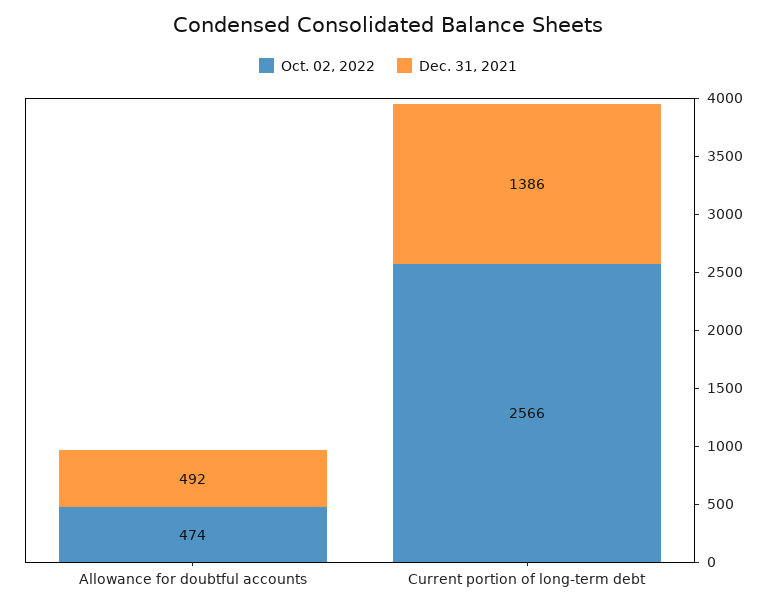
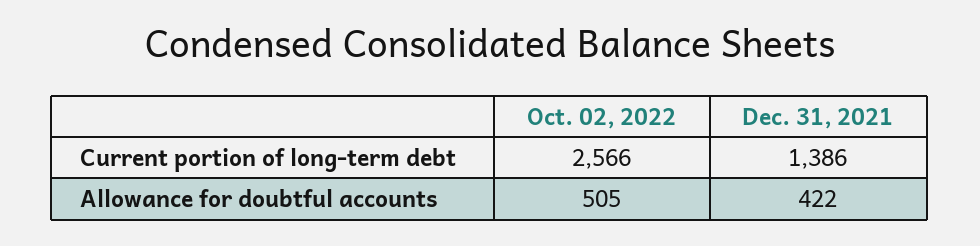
  {
    "Oct. 02, 2022": {
-     "Allowance for doubtful accounts": 474,
+     "Allowance for doubtful accounts": 505,
      "Current portion of long-term debt": 2566
    },
    "Dec. 31, 2021": {
-     "Allowance for doubtful accounts": 492,
+     "Allowance for doubtful accounts": 422,
      "Current portion of long-term debt": 1386
    }
  }

